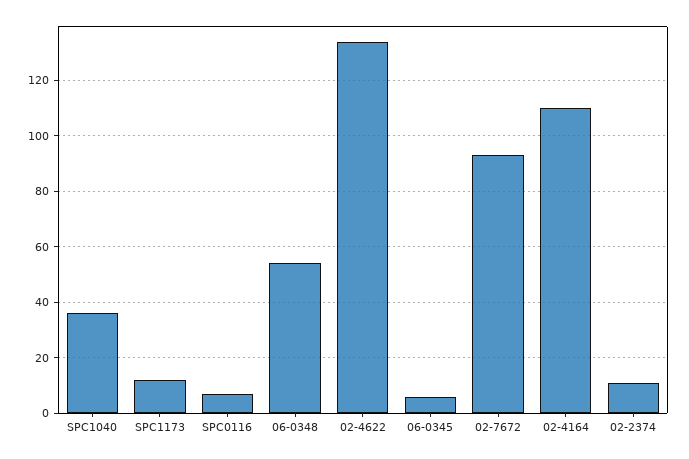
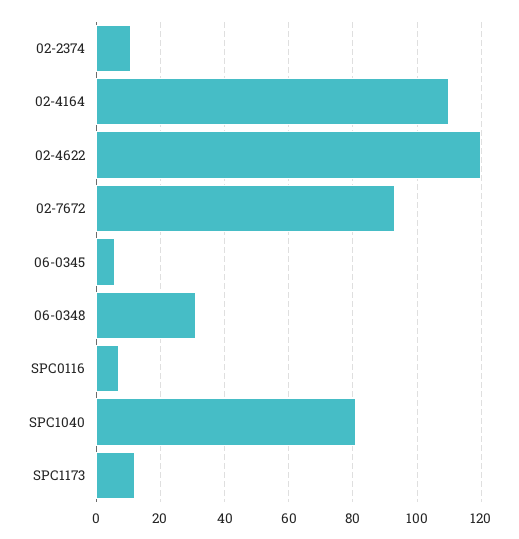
  {
-   "SPC1040": 35,
+   "SPC1040": 80,
    "SPC1173": 10,
    "SPC0116": 5,
-   "06-0348": 55,
+   "06-0348": 30,
-   "02-4622": 135,
+   "02-4622": 120,
    "06-0345": 5,
    "02-7672": 95,
    "02-4164": 110,
    "02-2374": 10
  }

